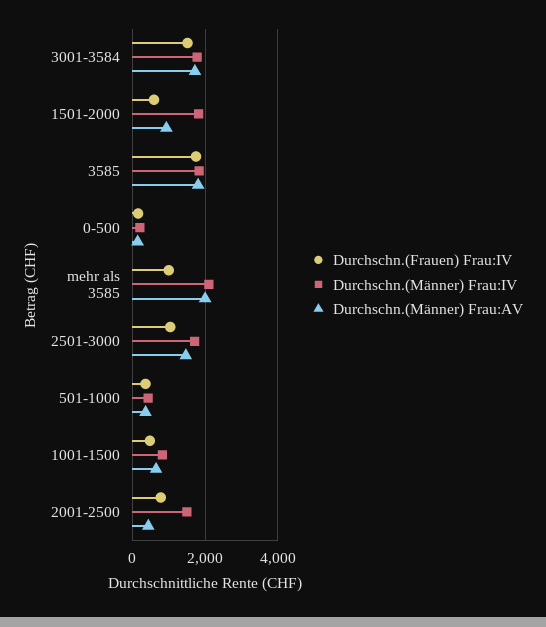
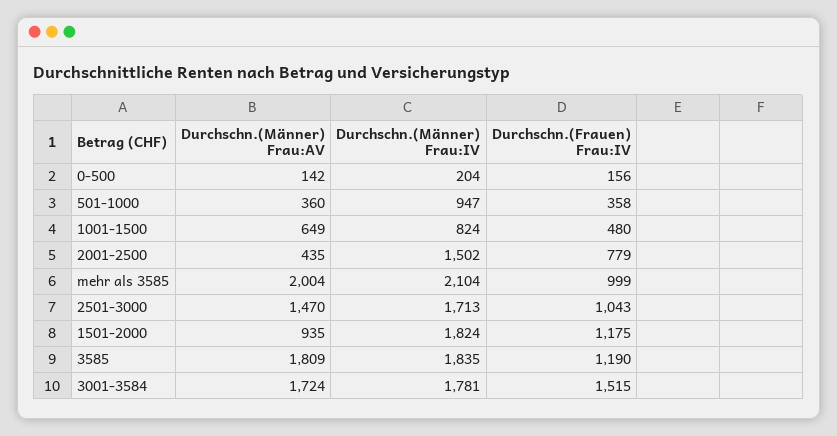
  {
    "Durchschn.(Frauen) Frau:IV": {
      "3001-3584": 1515,
-     "1501-2000": 600,
+     "1501-2000": 1175,
-     "3585": 1800,
+     "3585": 1190,
      "0-500": 156,
      "mehr als 3585": 999,
      "2501-3000": 1043,
      "501-1000": 358,
      "1001-1500": 480,
      "2001-2500": 779
    },
    "Durchschn.(Männer) Frau:IV": {
      "3001-3584": 1781,
      "1501-2000": 1824,
      "3585": 1835,
      "0-500": 204,
      "mehr als 3585": 2104,
      "2501-3000": 1713,
-     "501-1000": 400,
+     "501-1000": 947,
      "1001-1500": 824,
      "2001-2500": 1502
    },
    "Durchschn.(Männer) Frau:AV": {
      "3001-3584": 1724,
      "1501-2000": 935,
      "3585": 1809,
      "0-500": 142,
      "mehr als 3585": 2004,
      "2501-3000": 1470,
      "501-1000": 360,
      "1001-1500": 649,
      "2001-2500": 435
    }
  }

